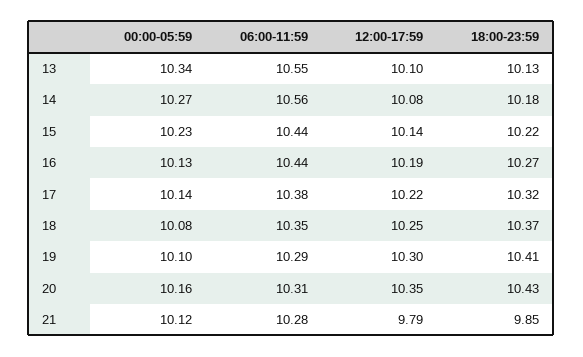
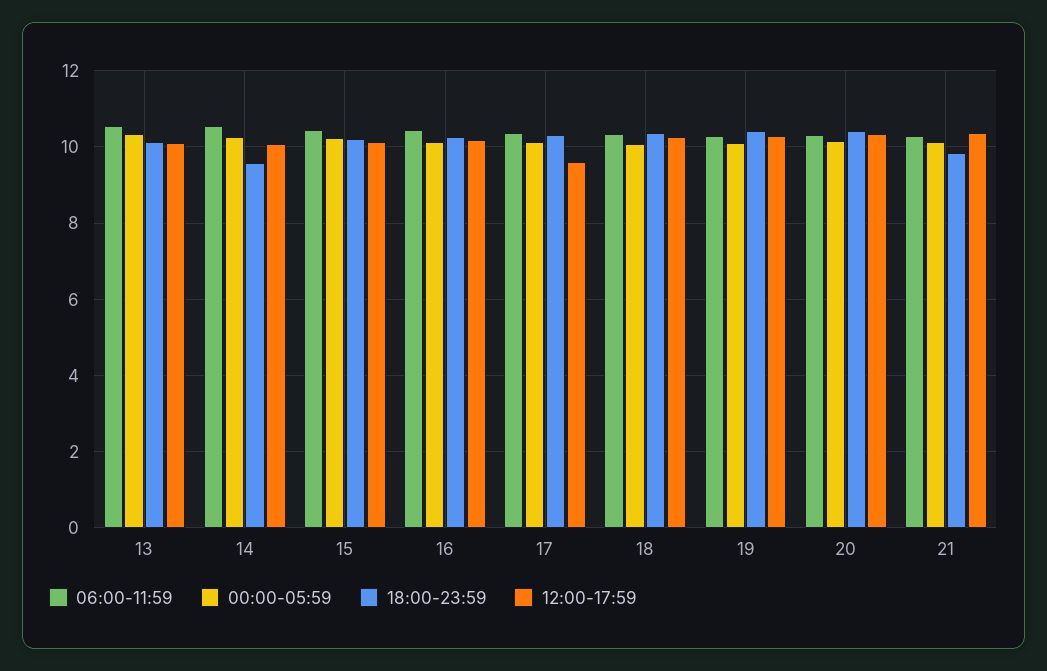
  {
    "00:00-05:59": {
      "13": 10.34,
      "14": 10.27,
      "15": 10.23,
      "16": 10.13,
      "17": 10.14,
      "18": 10.08,
      "19": 10.1,
      "20": 10.16,
      "21": 10.12
    },
    "06:00-11:59": {
      "13": 10.55,
      "14": 10.56,
      "15": 10.44,
      "16": 10.44,
      "17": 10.38,
      "18": 10.35,
      "19": 10.29,
      "20": 10.31,
      "21": 10.28
    },
    "12:00-17:59": {
      "13": 10.1,
      "14": 10.08,
      "15": 10.14,
      "16": 10.19,
-     "17": 10.22,
+     "17": 9.6,
      "18": 10.25,
      "19": 10.3,
      "20": 10.35,
-     "21": 9.79
+     "21": 10.4
    },
    "18:00-23:59": {
      "13": 10.13,
-     "14": 10.18,
+     "14": 9.6,
      "15": 10.22,
      "16": 10.27,
      "17": 10.32,
      "18": 10.37,
      "19": 10.41,
      "20": 10.43,
      "21": 9.85
    }
  }

